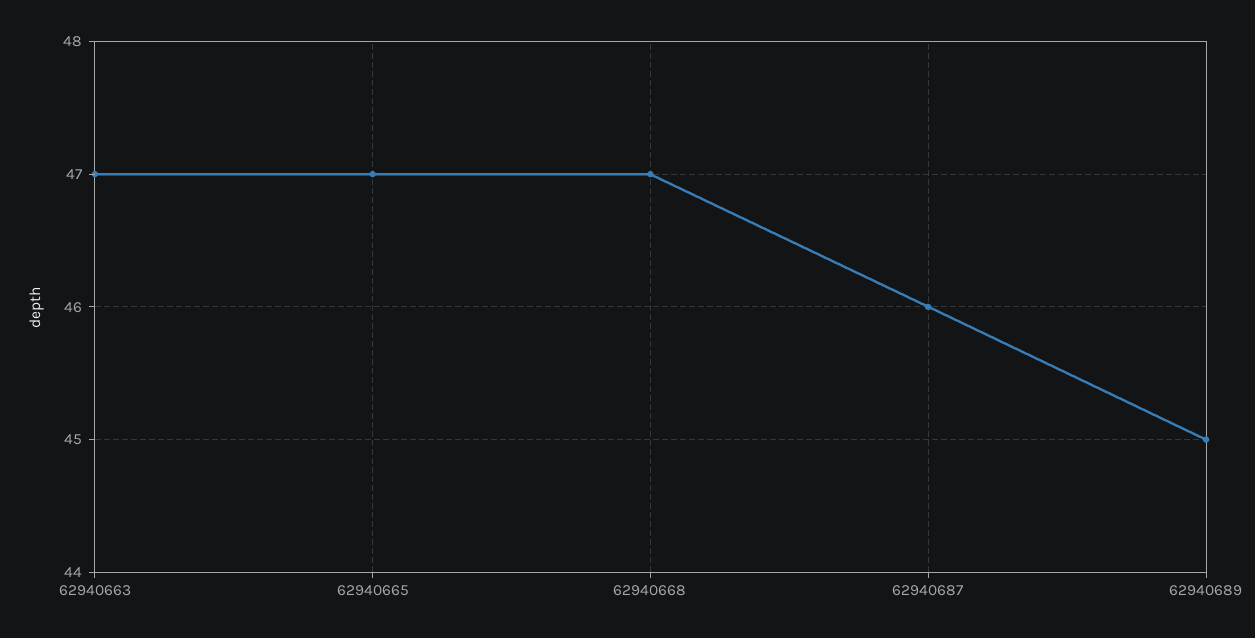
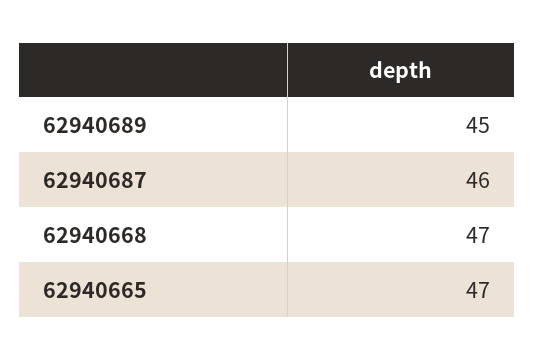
  {
-   "62940663": 47,
    "62940665": 47,
    "62940668": 47,
    "62940687": 46,
    "62940689": 45
  }

